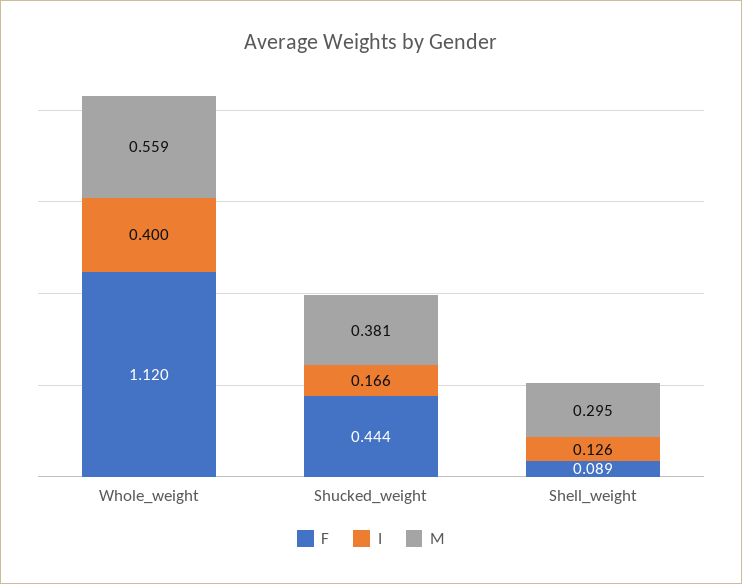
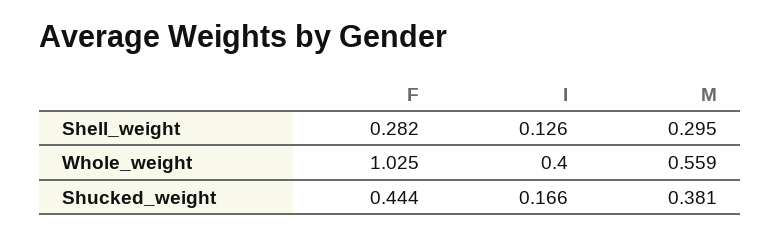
  {
    "F": {
-     "Whole_weight": 1.12,
+     "Whole_weight": 1.025,
      "Shucked_weight": 0.444,
-     "Shell_weight": 0.089
+     "Shell_weight": 0.282
    },
    "I": {
      "Whole_weight": 0.4,
      "Shucked_weight": 0.166,
      "Shell_weight": 0.126
    },
    "M": {
      "Whole_weight": 0.559,
      "Shucked_weight": 0.381,
      "Shell_weight": 0.295
    }
  }

